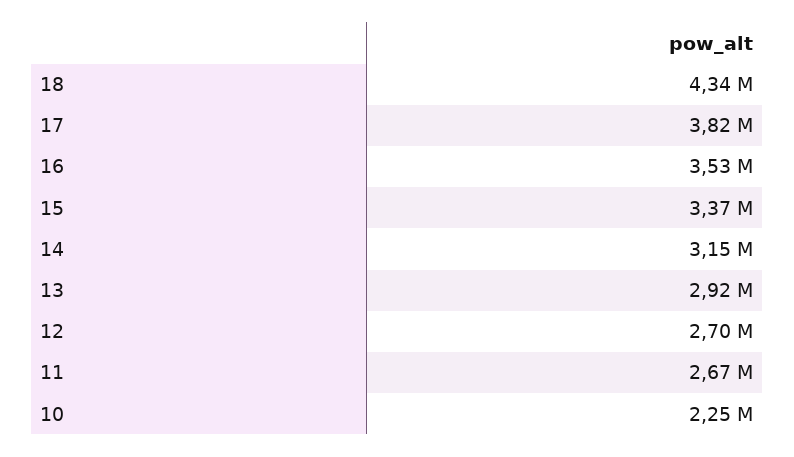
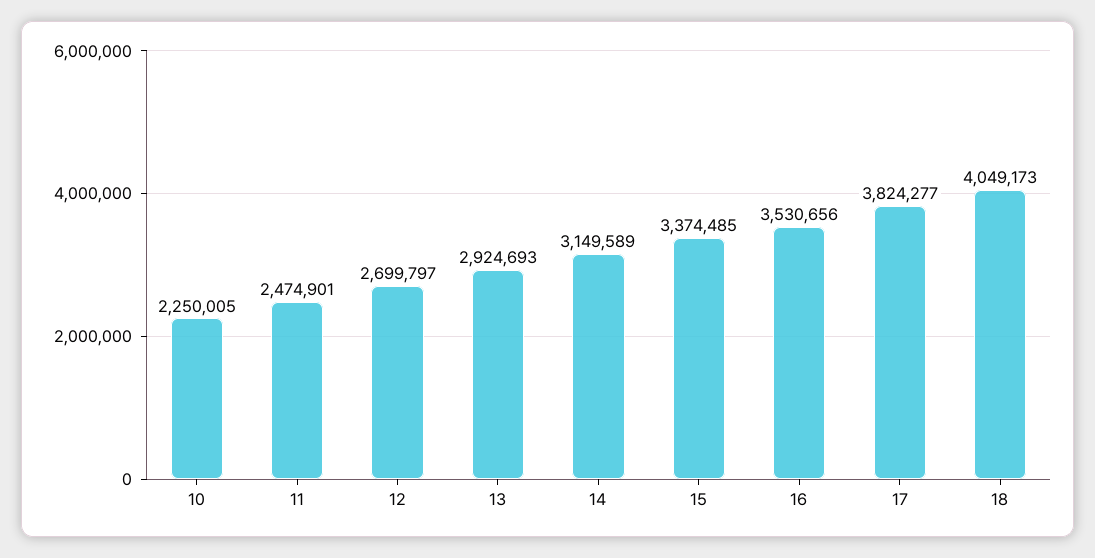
  {
-   "18": 4340000,
+   "18": 4049173,
    "17": 3824277,
    "16": 3530656,
    "15": 3374485,
    "14": 3149589,
    "13": 2924693,
    "12": 2699797,
-   "11": 2670000,
+   "11": 2474901,
    "10": 2250005
  }

